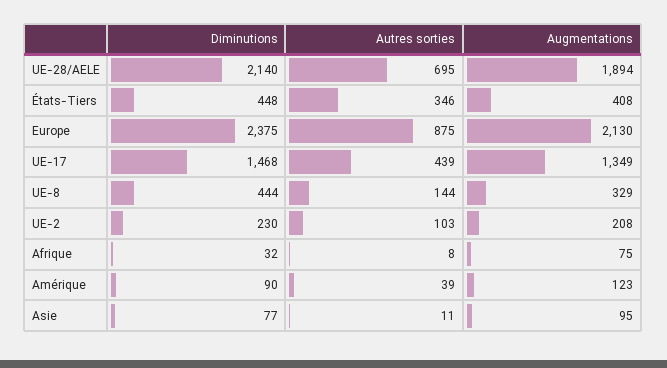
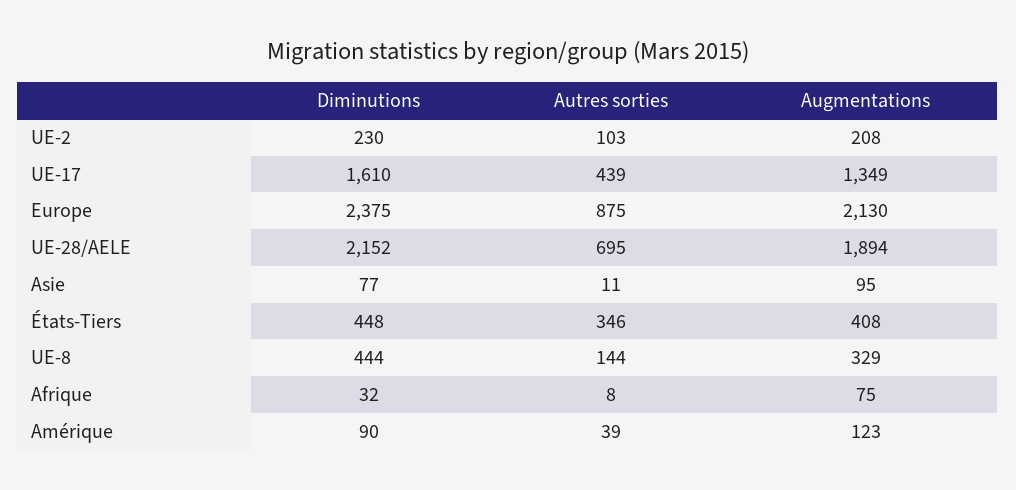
  {
    "Diminutions": {
-     "UE-28/AELE": 2140,
+     "UE-28/AELE": 2152,
      "États-Tiers": 448,
      "Europe": 2375,
-     "UE-17": 1468,
+     "UE-17": 1610,
      "UE-8": 444,
      "UE-2": 230,
      "Afrique": 32,
      "Amérique": 90,
      "Asie": 77
    },
    "Autres sorties": {
      "UE-28/AELE": 695,
      "États-Tiers": 346,
      "Europe": 875,
      "UE-17": 439,
      "UE-8": 144,
      "UE-2": 103,
      "Afrique": 8,
      "Amérique": 39,
      "Asie": 11
    },
    "Augmentations": {
      "UE-28/AELE": 1894,
      "États-Tiers": 408,
      "Europe": 2130,
      "UE-17": 1349,
      "UE-8": 329,
      "UE-2": 208,
      "Afrique": 75,
      "Amérique": 123,
      "Asie": 95
    }
  }

